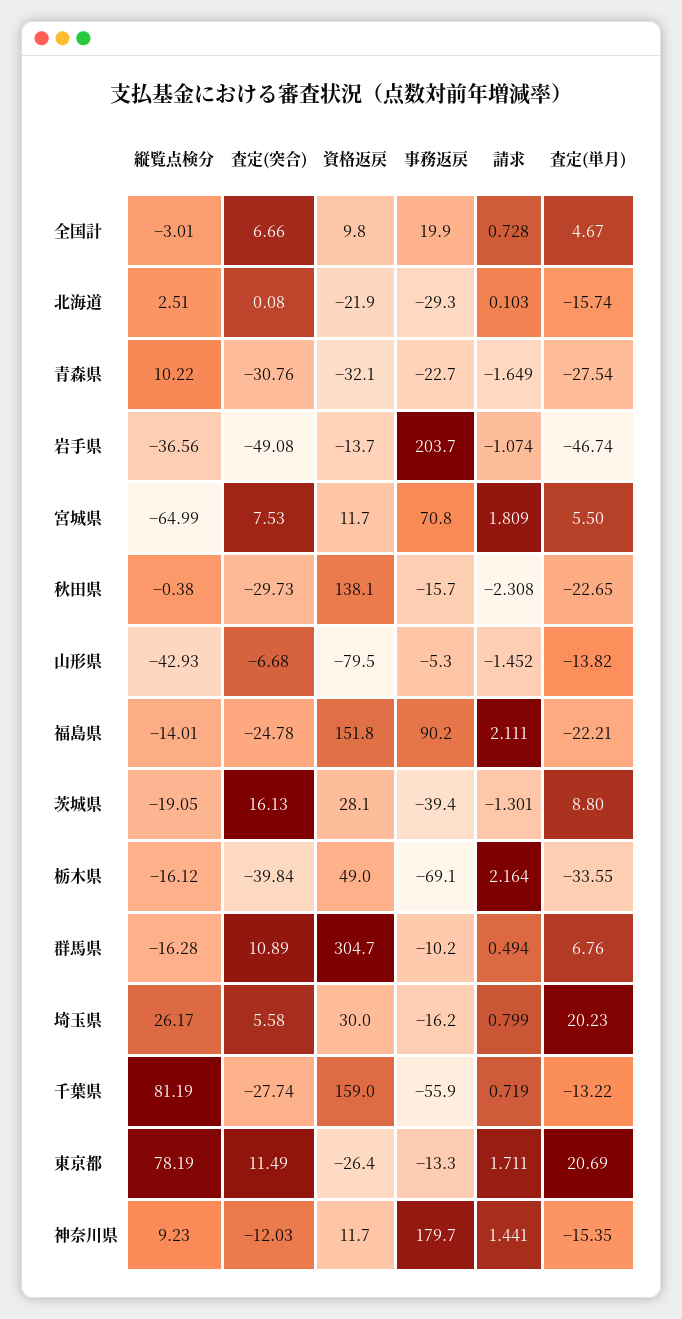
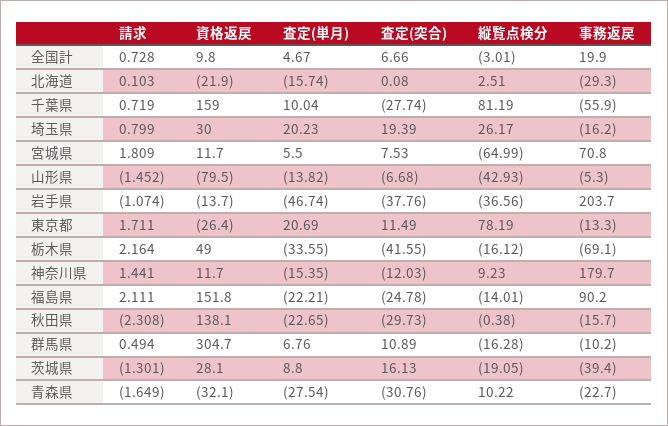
  {
    "縦覧点検分": {
      "全国計": -3.01,
      "北海道": 2.51,
      "青森県": 10.22,
      "岩手県": -36.56,
      "宮城県": -64.99,
      "秋田県": -0.38,
      "山形県": -42.93,
      "福島県": -14.01,
      "茨城県": -19.05,
      "栃木県": -16.12,
      "群馬県": -16.28,
      "埼玉県": 26.17,
      "千葉県": 81.19,
      "東京都": 78.19,
      "神奈川県": 9.23
    },
    "査定(突合)": {
      "全国計": 6.66,
      "北海道": 0.08,
      "青森県": -30.76,
-     "岩手県": -49.08,
+     "岩手県": -37.76,
      "宮城県": 7.53,
      "秋田県": -29.73,
      "山形県": -6.68,
      "福島県": -24.78,
      "茨城県": 16.13,
-     "栃木県": -39.84,
+     "栃木県": -41.55,
      "群馬県": 10.89,
-     "埼玉県": 5.58,
+     "埼玉県": 19.39,
      "千葉県": -27.74,
      "東京都": 11.49,
      "神奈川県": -12.03
    },
    "資格返戻": {
      "全国計": 9.8,
      "北海道": -21.9,
      "青森県": -32.1,
      "岩手県": -13.7,
      "宮城県": 11.7,
      "秋田県": 138.1,
      "山形県": -79.5,
      "福島県": 151.8,
      "茨城県": 28.1,
      "栃木県": 49,
      "群馬県": 304.7,
      "埼玉県": 30,
      "千葉県": 159,
      "東京都": -26.4,
      "神奈川県": 11.7
    },
    "事務返戻": {
      "全国計": 19.9,
      "北海道": -29.3,
      "青森県": -22.7,
      "岩手県": 203.7,
      "宮城県": 70.8,
      "秋田県": -15.7,
      "山形県": -5.3,
      "福島県": 90.2,
      "茨城県": -39.4,
      "栃木県": -69.1,
      "群馬県": -10.2,
      "埼玉県": -16.2,
      "千葉県": -55.9,
      "東京都": -13.3,
      "神奈川県": 179.7
    },
    "請求": {
      "全国計": 0.728,
      "北海道": 0.103,
      "青森県": -1.649,
      "岩手県": -1.074,
      "宮城県": 1.809,
      "秋田県": -2.308,
      "山形県": -1.452,
      "福島県": 2.111,
      "茨城県": -1.301,
      "栃木県": 2.164,
      "群馬県": 0.494,
      "埼玉県": 0.799,
      "千葉県": 0.719,
      "東京都": 1.711,
      "神奈川県": 1.441
    },
    "査定(単月)": {
      "全国計": 4.67,
      "北海道": -15.74,
      "青森県": -27.54,
      "岩手県": -46.74,
      "宮城県": 5.5,
      "秋田県": -22.65,
      "山形県": -13.82,
      "福島県": -22.21,
      "茨城県": 8.8,
      "栃木県": -33.55,
      "群馬県": 6.76,
      "埼玉県": 20.23,
-     "千葉県": -13.22,
+     "千葉県": 10.04,
      "東京都": 20.69,
      "神奈川県": -15.35
    }
  }

